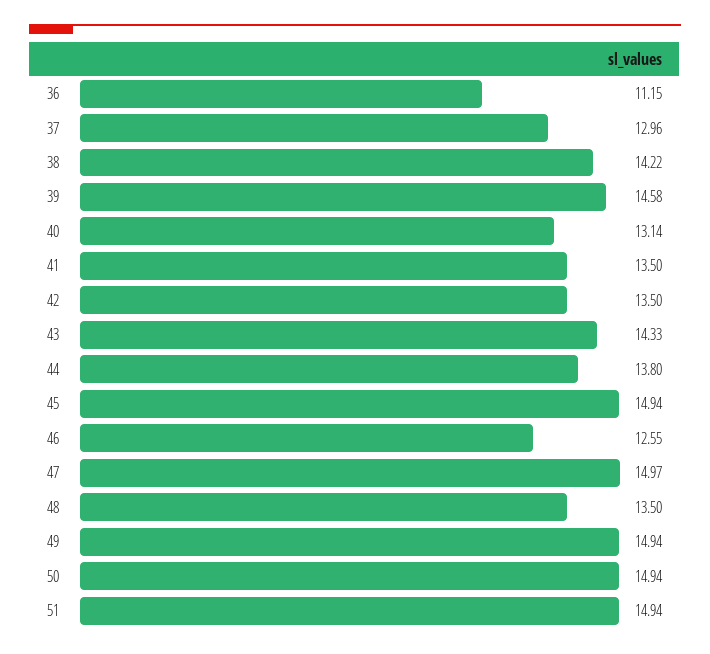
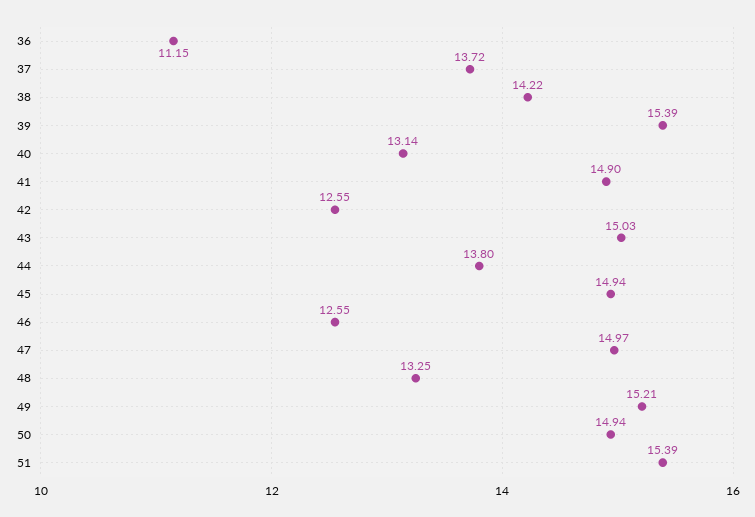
  {
    "36": 11.15,
-   "37": 12.96,
+   "37": 13.72,
    "38": 14.22,
-   "39": 14.58,
+   "39": 15.39,
    "40": 13.14,
-   "41": 13.5,
+   "41": 14.9,
-   "42": 13.5,
+   "42": 12.55,
-   "43": 14.33,
+   "43": 15.03,
    "44": 13.8,
    "45": 14.94,
    "46": 12.55,
    "47": 14.97,
-   "48": 13.5,
+   "48": 13.25,
-   "49": 14.94,
+   "49": 15.21,
    "50": 14.94,
-   "51": 14.94
+   "51": 15.39
  }

